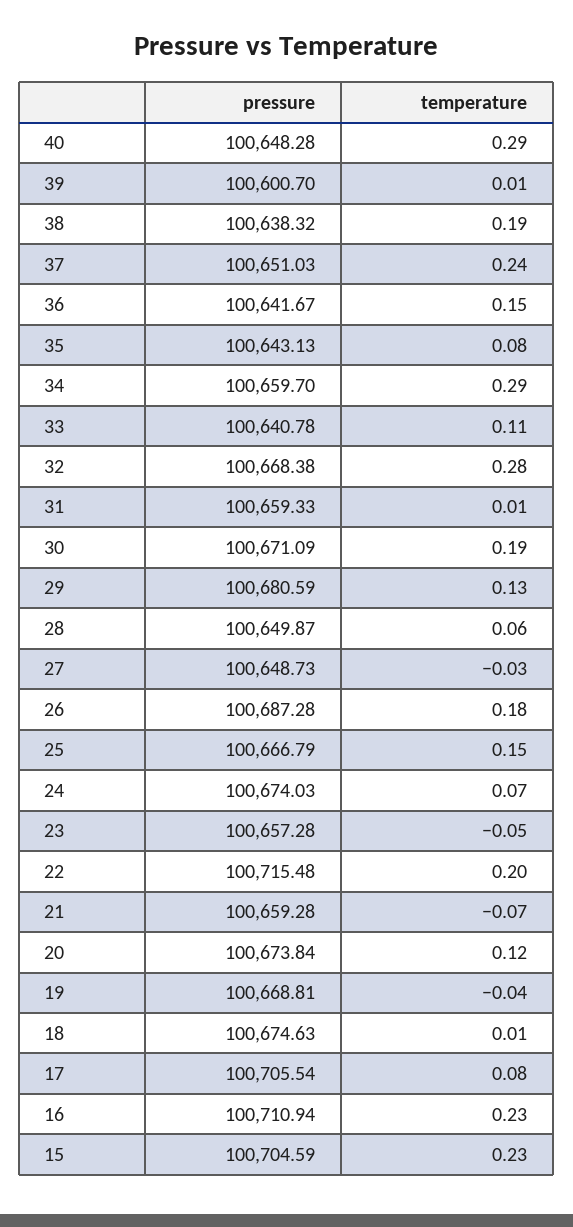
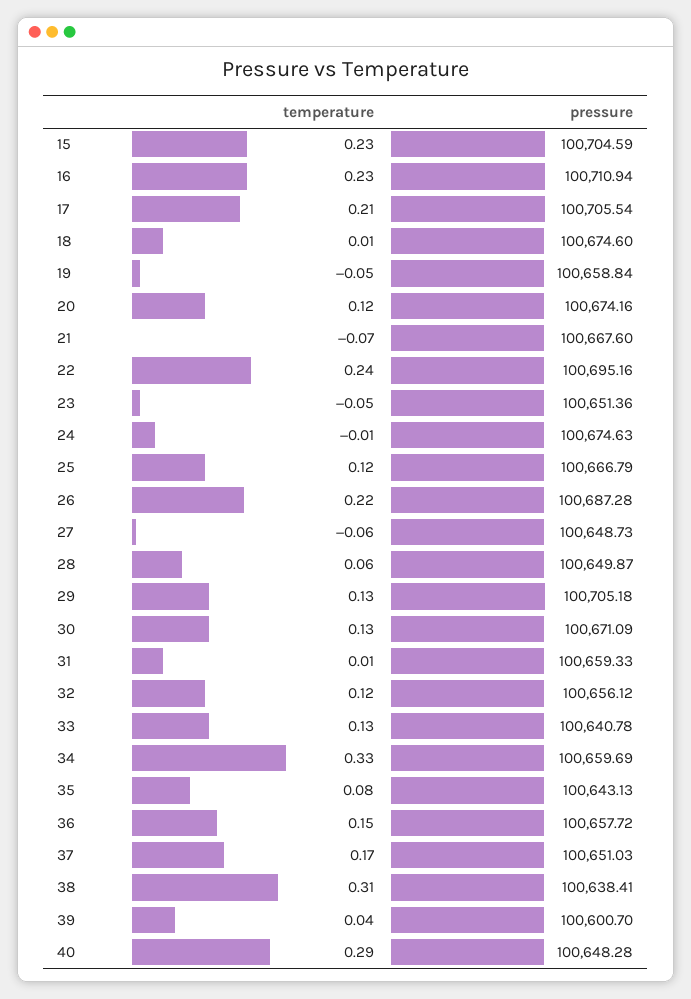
  {
    "pressure": {
      "40": 100648.28,
      "39": 100600.7,
-     "38": 100638.32,
+     "38": 100638.41,
      "37": 100651.03,
-     "36": 100641.67,
+     "36": 100657.72,
      "35": 100643.13,
-     "34": 100659.7,
+     "34": 100659.69,
      "33": 100640.78,
-     "32": 100668.38,
+     "32": 100656.12,
      "31": 100659.33,
      "30": 100671.09,
-     "29": 100680.59,
+     "29": 100705.18,
      "28": 100649.87,
      "27": 100648.73,
      "26": 100687.28,
      "25": 100666.79,
-     "24": 100674.03,
+     "24": 100674.63,
-     "23": 100657.28,
+     "23": 100651.36,
-     "22": 100715.48,
+     "22": 100695.16,
-     "21": 100659.28,
+     "21": 100667.6,
-     "20": 100673.84,
+     "20": 100674.16,
-     "19": 100668.81,
+     "19": 100658.84,
-     "18": 100674.63,
+     "18": 100674.6,
      "17": 100705.54,
      "16": 100710.94,
      "15": 100704.59
    },
    "temperature": {
      "40": 0.29,
-     "39": 0.01,
+     "39": 0.04,
-     "38": 0.19,
+     "38": 0.31,
-     "37": 0.24,
+     "37": 0.17,
      "36": 0.15,
      "35": 0.08,
-     "34": 0.29,
+     "34": 0.33,
-     "33": 0.11,
+     "33": 0.13,
-     "32": 0.28,
+     "32": 0.12,
      "31": 0.01,
-     "30": 0.19,
+     "30": 0.13,
      "29": 0.13,
      "28": 0.06,
-     "27": -0.03,
+     "27": -0.06,
-     "26": 0.18,
+     "26": 0.22,
-     "25": 0.15,
+     "25": 0.12,
-     "24": 0.07,
+     "24": -0.01,
      "23": -0.05,
-     "22": 0.2,
+     "22": 0.24,
      "21": -0.07,
      "20": 0.12,
-     "19": -0.04,
+     "19": -0.05,
      "18": 0.01,
-     "17": 0.08,
+     "17": 0.21,
      "16": 0.23,
      "15": 0.23
    }
  }

